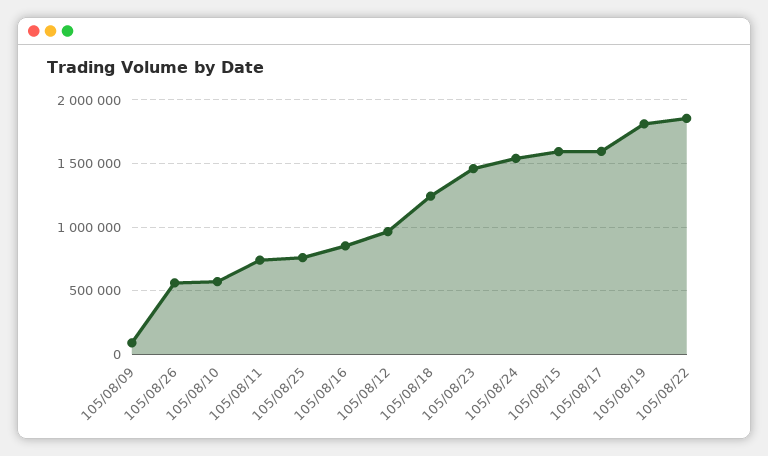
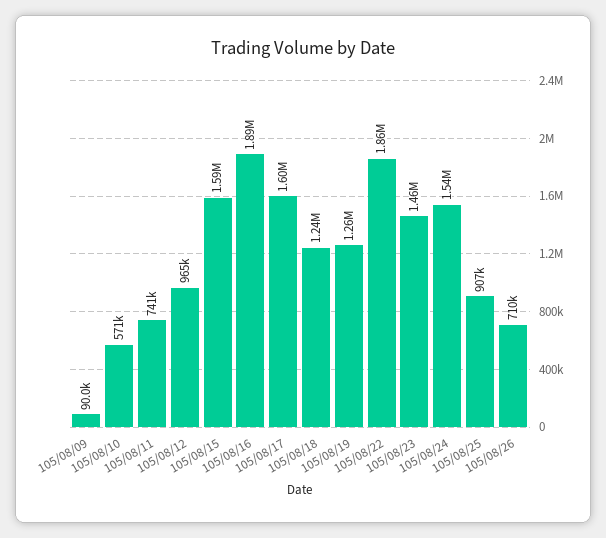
  {
    "105/08/09": 90000,
-   "105/08/26": 550000,
+   "105/08/26": 710000,
    "105/08/10": 571000,
    "105/08/11": 741000,
-   "105/08/25": 750000,
+   "105/08/25": 907000,
-   "105/08/16": 850000,
+   "105/08/16": 1890000,
    "105/08/12": 965000,
    "105/08/18": 1240000,
    "105/08/23": 1460000,
    "105/08/24": 1540000,
    "105/08/15": 1590000,
    "105/08/17": 1600000,
-   "105/08/19": 1800000,
+   "105/08/19": 1260000,
    "105/08/22": 1860000
  }

